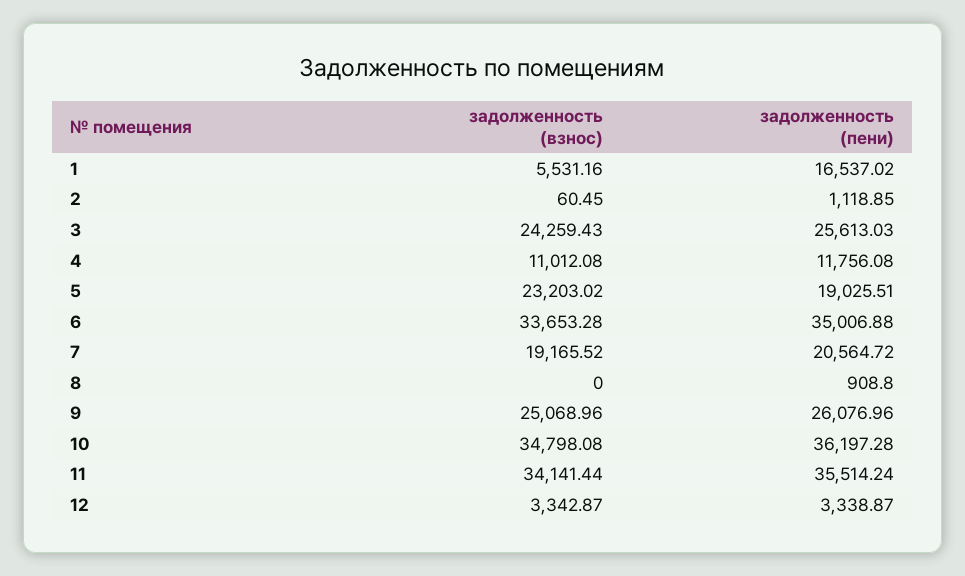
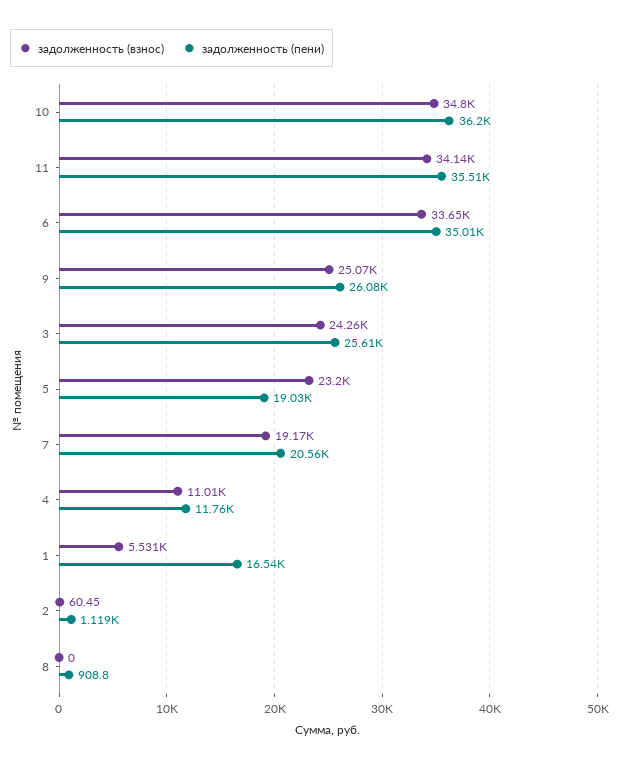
  {
    "задолженность (взнос)": {
      "1": 5531.16,
      "2": 60.45,
      "3": 24259.43,
      "4": 11012.08,
      "5": 23203.02,
      "6": 33653.28,
      "7": 19165.52,
      "8": 0,
      "9": 25068.96,
      "10": 34798.08,
-     "11": 34141.44,
+     "11": 34141.44
-     "12": 3342.87
    },
    "задолженность (пени)": {
      "1": 16537.02,
      "2": 1118.85,
      "3": 25613.03,
      "4": 11756.08,
      "5": 19025.51,
      "6": 35006.88,
      "7": 20564.72,
      "8": 908.8,
      "9": 26076.96,
      "10": 36197.28,
-     "11": 35514.24,
+     "11": 35514.24
-     "12": 3338.87
    }
  }

